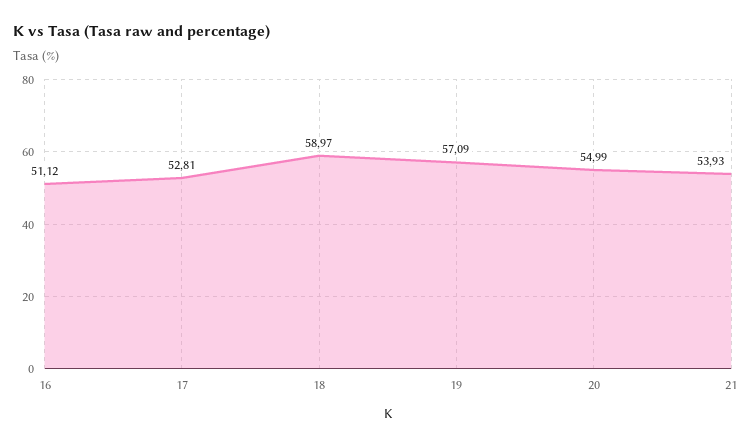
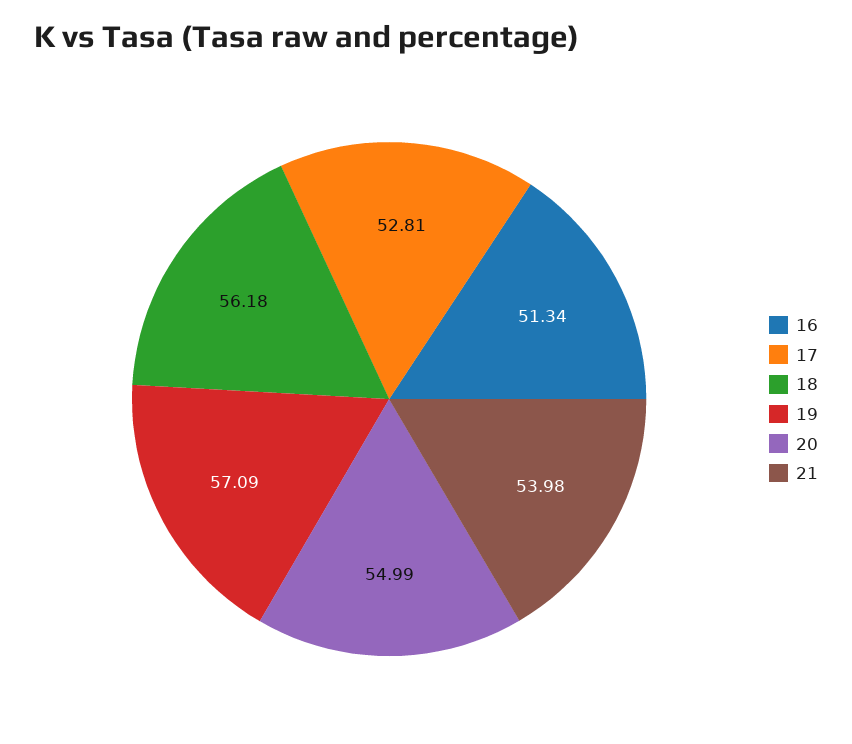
  {
-   "16": 51.12,
+   "16": 51.34,
    "17": 52.81,
-   "18": 58.97,
+   "18": 56.18,
    "19": 57.09,
    "20": 54.99,
-   "21": 53.93
+   "21": 53.98
  }

